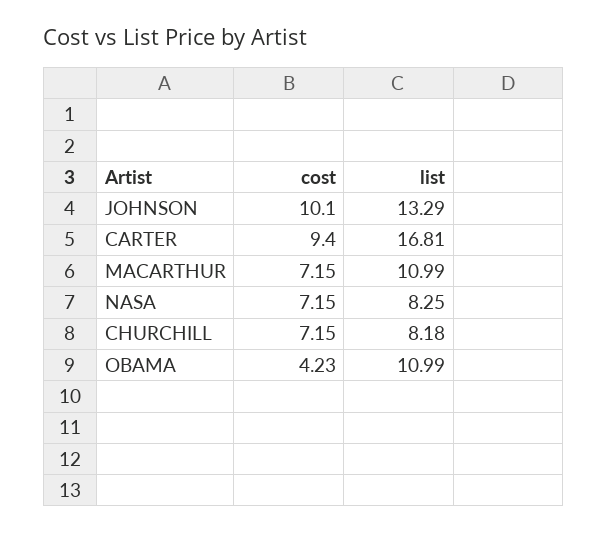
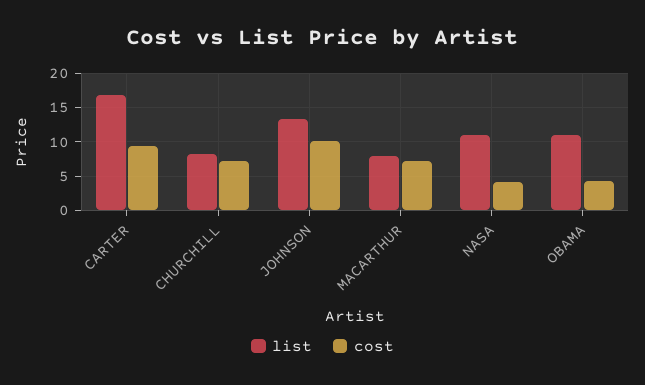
  {
    "cost": {
      "JOHNSON": 10.1,
      "CARTER": 9.4,
      "MACARTHUR": 7.15,
-     "NASA": 7.15,
+     "NASA": 4,
      "CHURCHILL": 7.15,
      "OBAMA": 4.23
    },
    "list": {
      "JOHNSON": 13.29,
      "CARTER": 16.81,
-     "MACARTHUR": 10.99,
+     "MACARTHUR": 8,
-     "NASA": 8.25,
+     "NASA": 11,
      "CHURCHILL": 8.18,
      "OBAMA": 10.99
    }
  }

